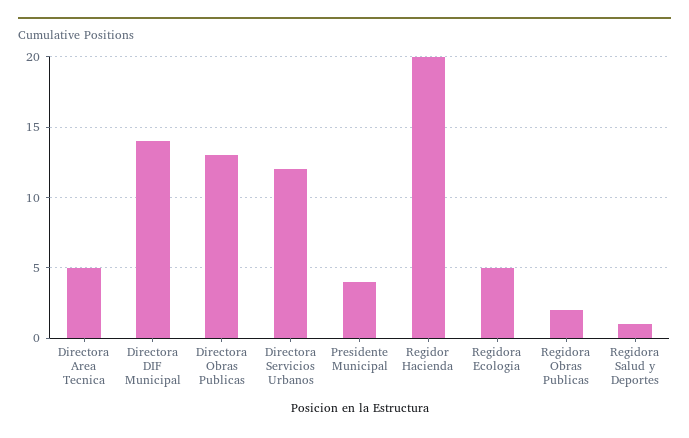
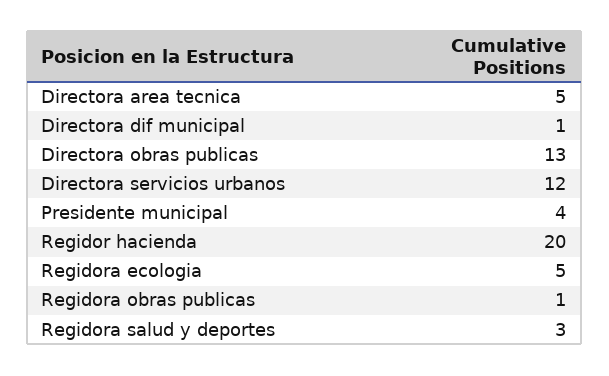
  {
    "Directora Area Tecnica": 5,
-   "Directora DIF Municipal": 14,
+   "Directora DIF Municipal": 1,
    "Directora Obras Publicas": 13,
    "Directora Servicios Urbanos": 12,
    "Presidente Municipal": 4,
    "Regidor Hacienda": 20,
    "Regidora Ecologia": 5,
-   "Regidora Obras Publicas": 2,
+   "Regidora Obras Publicas": 1,
-   "Regidora Salud y Deportes": 1
+   "Regidora Salud y Deportes": 3
  }

